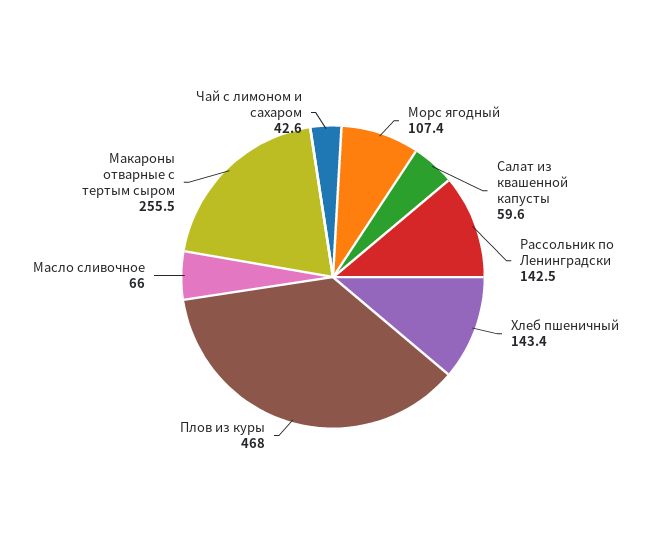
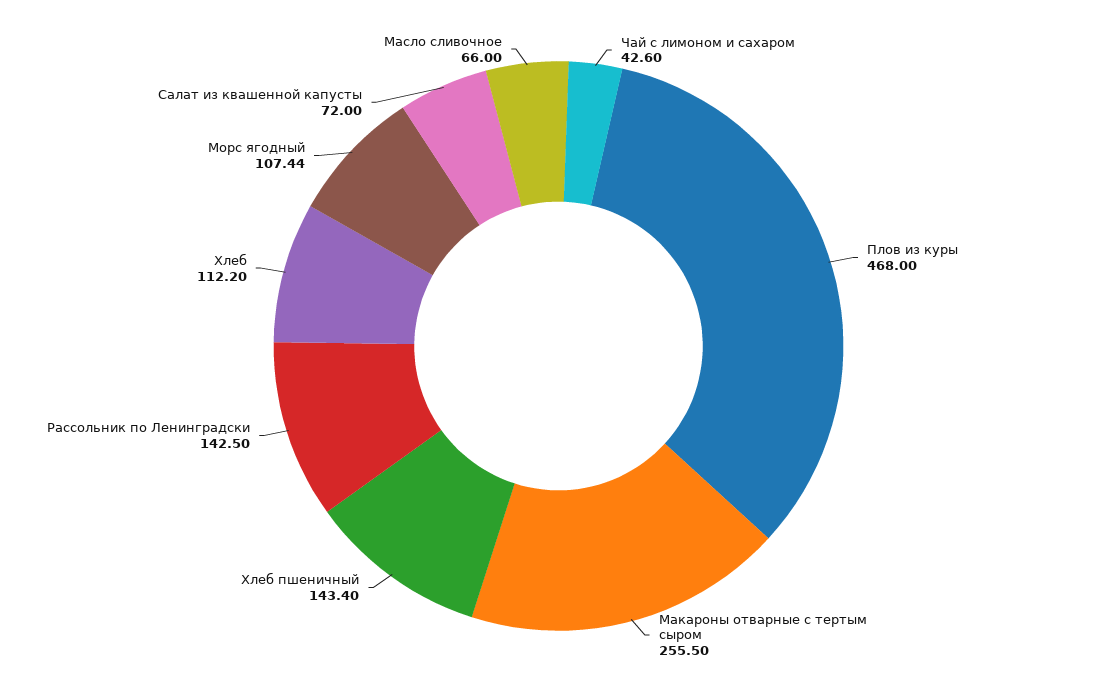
  {
    "Морс ягодный": 107.44,
-   "Салат из квашенной капусты": 59.6,
+   "Салат из квашенной капусты": 72,
    "Рассольник по Ленинградски": 142.5,
    "Хлеб пшеничный": 143.4,
    "Плов из куры": 468,
    "Масло сливочное": 66,
    "Макароны отварные с тертым сыром": 255.5,
-   "Чай с лимоном и сахаром": 42.6
+   "Чай с лимоном и сахаром": 42.6,
+   "Хлеб": 112.2
  }

